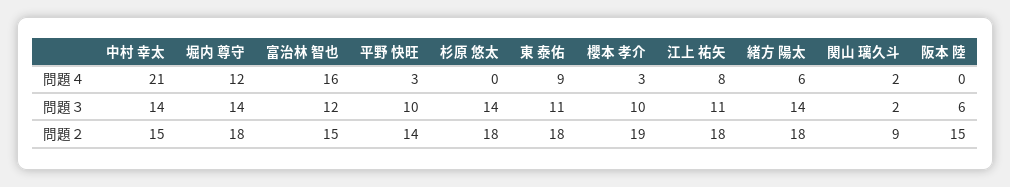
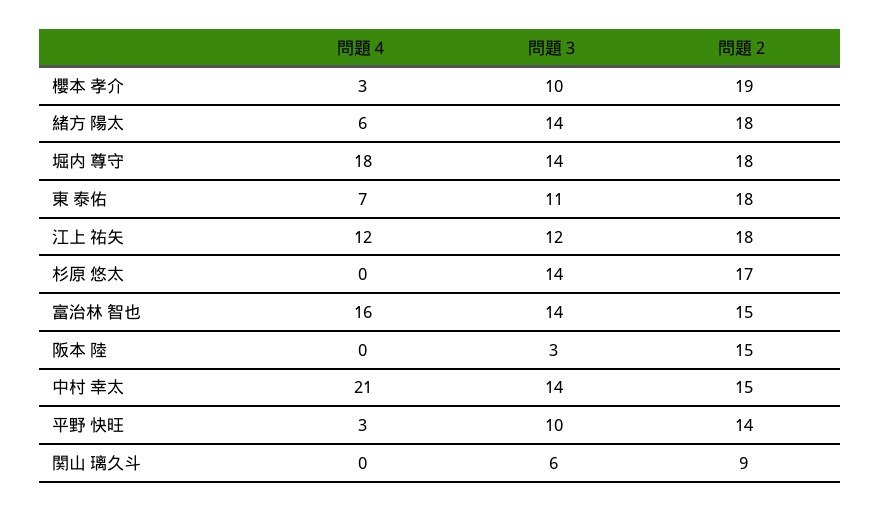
  {
    "中村 幸太": {
      "問題４": 21,
      "問題３": 14,
      "問題２": 15
    },
    "堀内 尊守": {
-     "問題４": 12,
+     "問題４": 18,
      "問題３": 14,
      "問題２": 18
    },
    "富治林 智也": {
      "問題４": 16,
-     "問題３": 12,
+     "問題３": 14,
      "問題２": 15
    },
    "平野 快旺": {
      "問題４": 3,
      "問題３": 10,
      "問題２": 14
    },
    "杉原 悠太": {
      "問題４": 0,
      "問題３": 14,
-     "問題２": 18
+     "問題２": 17
    },
    "東 泰佑": {
-     "問題４": 9,
+     "問題４": 7,
      "問題３": 11,
      "問題２": 18
    },
    "櫻本 孝介": {
      "問題４": 3,
      "問題３": 10,
      "問題２": 19
    },
    "江上 祐矢": {
-     "問題４": 8,
+     "問題４": 12,
-     "問題３": 11,
+     "問題３": 12,
      "問題２": 18
    },
    "緒方 陽太": {
      "問題４": 6,
      "問題３": 14,
      "問題２": 18
    },
    "関山 璃久斗": {
-     "問題４": 2,
+     "問題４": 0,
-     "問題３": 2,
+     "問題３": 6,
      "問題２": 9
    },
    "阪本 陸": {
      "問題４": 0,
-     "問題３": 6,
+     "問題３": 3,
      "問題２": 15
    }
  }

